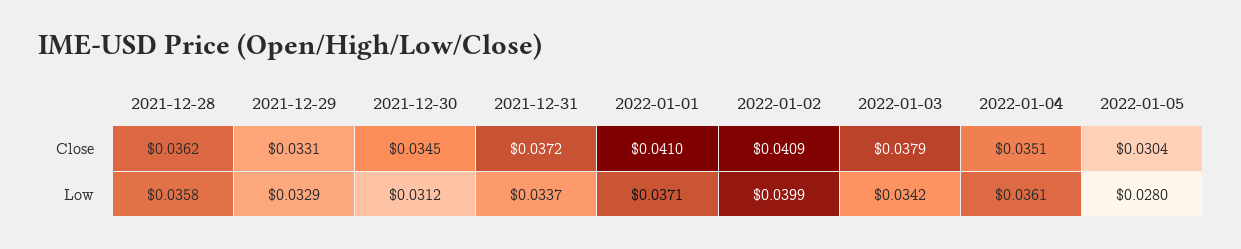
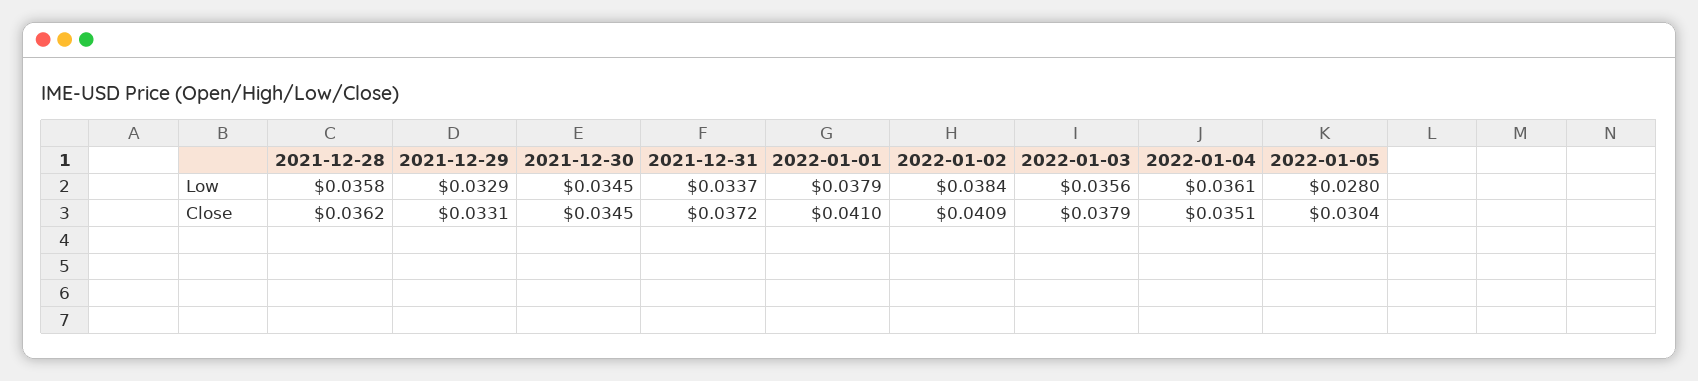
  {
    "2021-12-28": {
      "Close": 0.0362,
      "Low": 0.0358
    },
    "2021-12-29": {
      "Close": 0.0331,
      "Low": 0.0329
    },
    "2021-12-30": {
      "Close": 0.0345,
-     "Low": 0.0312
+     "Low": 0.0345
    },
    "2021-12-31": {
      "Close": 0.0372,
      "Low": 0.0337
    },
    "2022-01-01": {
      "Close": 0.041,
-     "Low": 0.0371
+     "Low": 0.0379
    },
    "2022-01-02": {
      "Close": 0.0409,
-     "Low": 0.0399
+     "Low": 0.0384
    },
    "2022-01-03": {
      "Close": 0.0379,
-     "Low": 0.0342
+     "Low": 0.0356
    },
    "2022-01-04": {
      "Close": 0.0351,
      "Low": 0.0361
    },
    "2022-01-05": {
      "Close": 0.0304,
      "Low": 0.028
    }
  }

